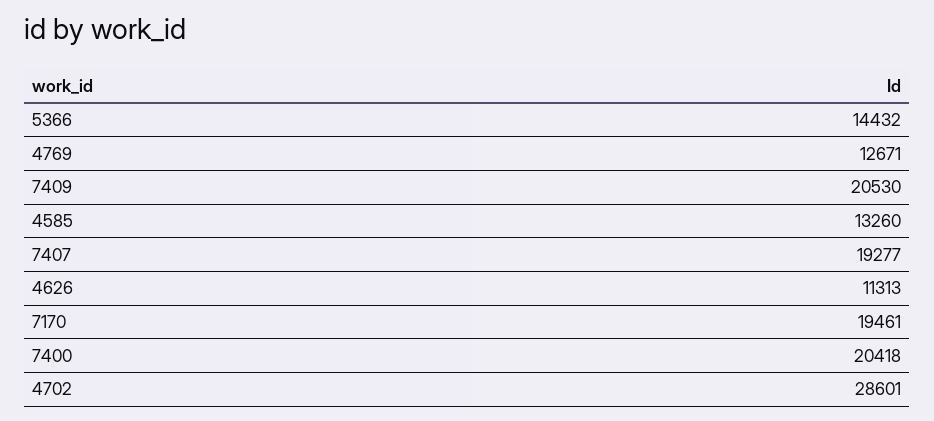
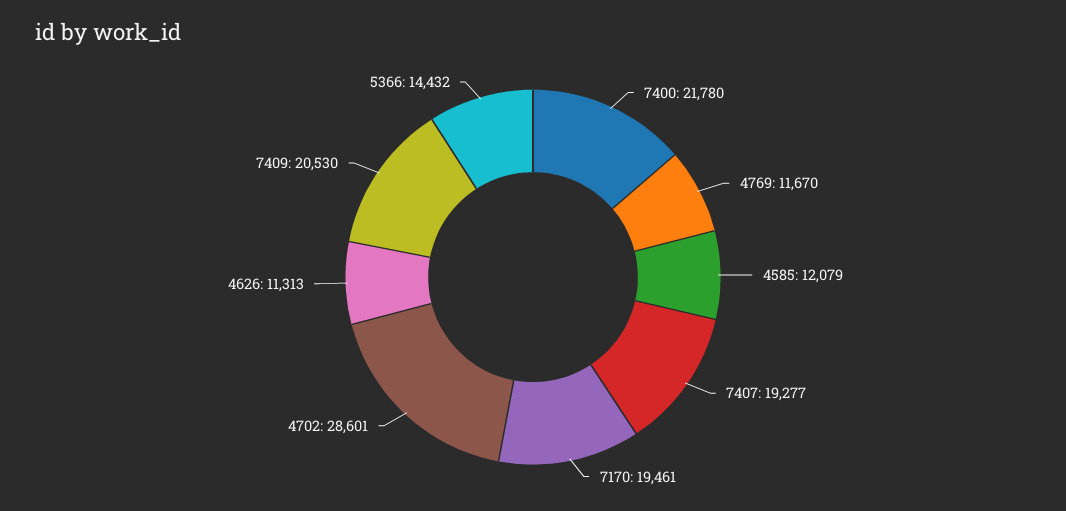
  {
    "5366": 14432,
-   "4769": 12671,
+   "4769": 11670,
    "7409": 20530,
-   "4585": 13260,
+   "4585": 12079,
    "7407": 19277,
    "4626": 11313,
    "7170": 19461,
-   "7400": 20418,
+   "7400": 21780,
    "4702": 28601
  }

